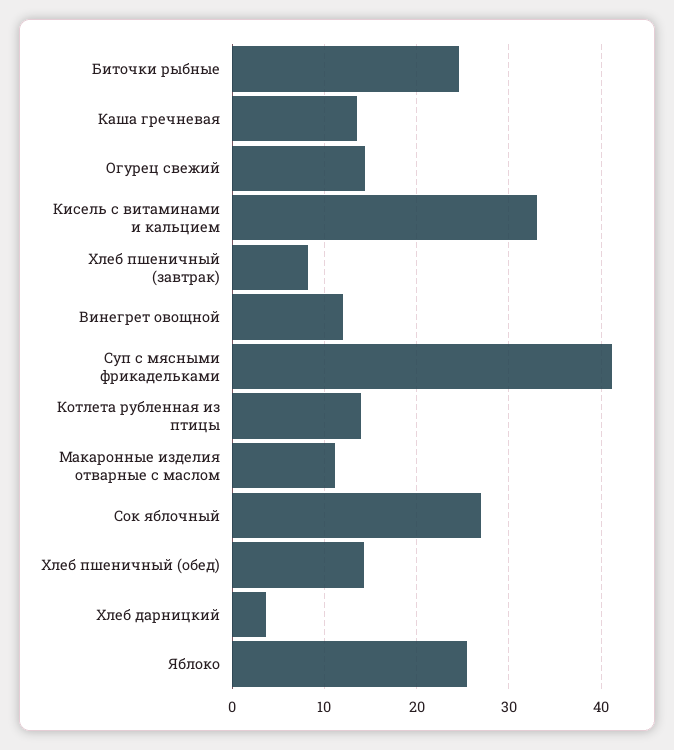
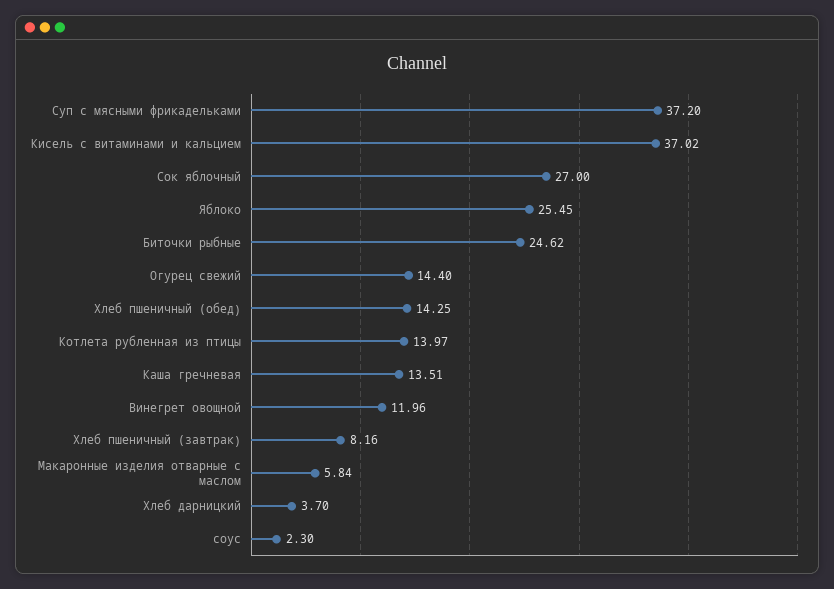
  {
    "Биточки рыбные": 24.62,
    "Каша гречневая": 13.51,
    "Огурец свежий": 14.4,
-   "Кисель с витаминами и кальцием": 33,
+   "Кисель с витаминами и кальцием": 37.02,
    "Хлеб пшеничный (завтрак)": 8.16,
    "Винегрет овощной": 11.96,
-   "Суп с мясными фрикадельками": 41,
+   "Суп с мясными фрикадельками": 37.2,
    "Котлета рубленная из птицы": 13.97,
-   "Макаронные изделия отварные с маслом": 11,
+   "Макаронные изделия отварные с маслом": 5.84,
    "Сок яблочный": 27,
    "Хлеб пшеничный (обед)": 14.25,
    "Хлеб дарницкий": 3.7,
-   "Яблоко": 25.45
+   "Яблоко": 25.45,
+   "соус": 2.3
  }

